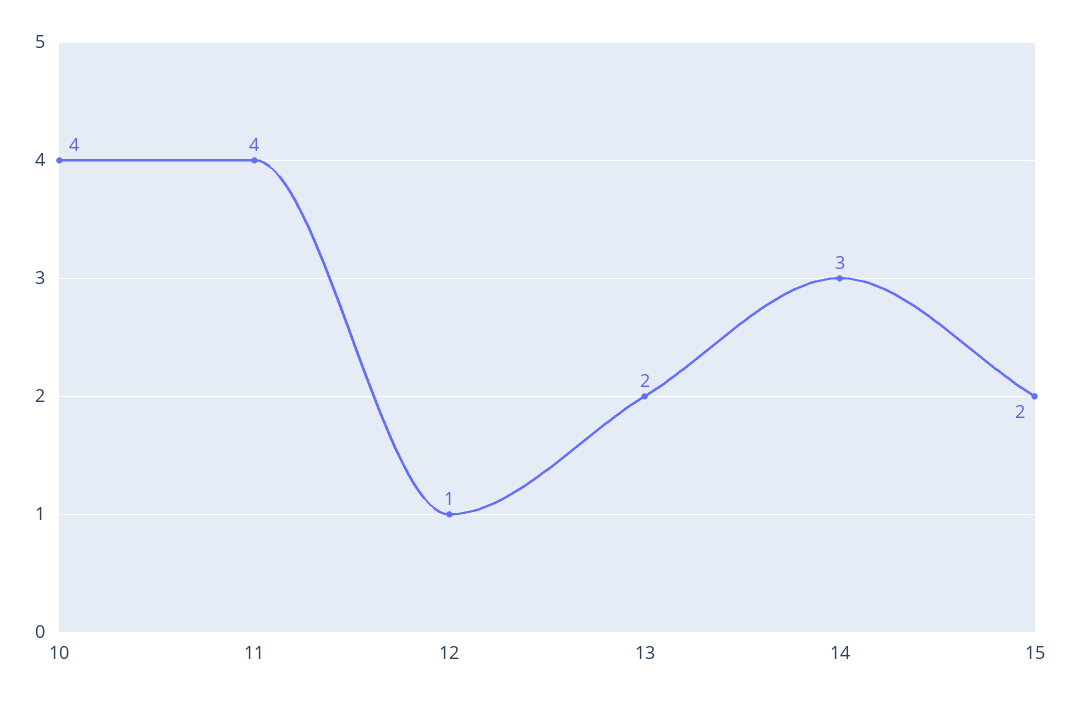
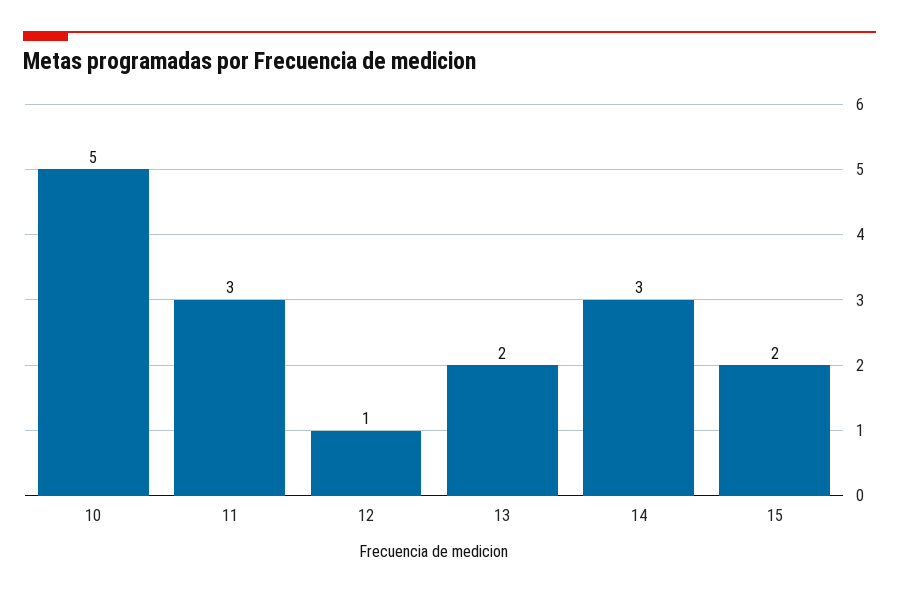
  {
-   "10": 4,
+   "10": 5,
-   "11": 4,
+   "11": 3,
    "12": 1,
    "13": 2,
    "14": 3,
    "15": 2
  }

